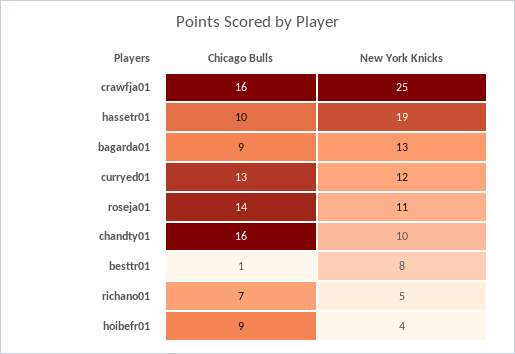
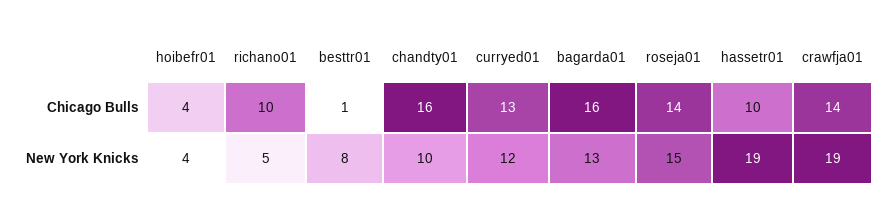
  {
    "Chicago Bulls": {
-     "crawfja01": 16,
+     "crawfja01": 14,
      "hassetr01": 10,
-     "bagarda01": 9,
+     "bagarda01": 16,
      "curryed01": 13,
      "roseja01": 14,
      "chandty01": 16,
      "besttr01": 1,
-     "richano01": 7,
+     "richano01": 10,
-     "hoibefr01": 9
+     "hoibefr01": 4
    },
    "New York Knicks": {
-     "crawfja01": 25,
+     "crawfja01": 19,
      "hassetr01": 19,
      "bagarda01": 13,
      "curryed01": 12,
-     "roseja01": 11,
+     "roseja01": 15,
      "chandty01": 10,
      "besttr01": 8,
      "richano01": 5,
      "hoibefr01": 4
    }
  }

